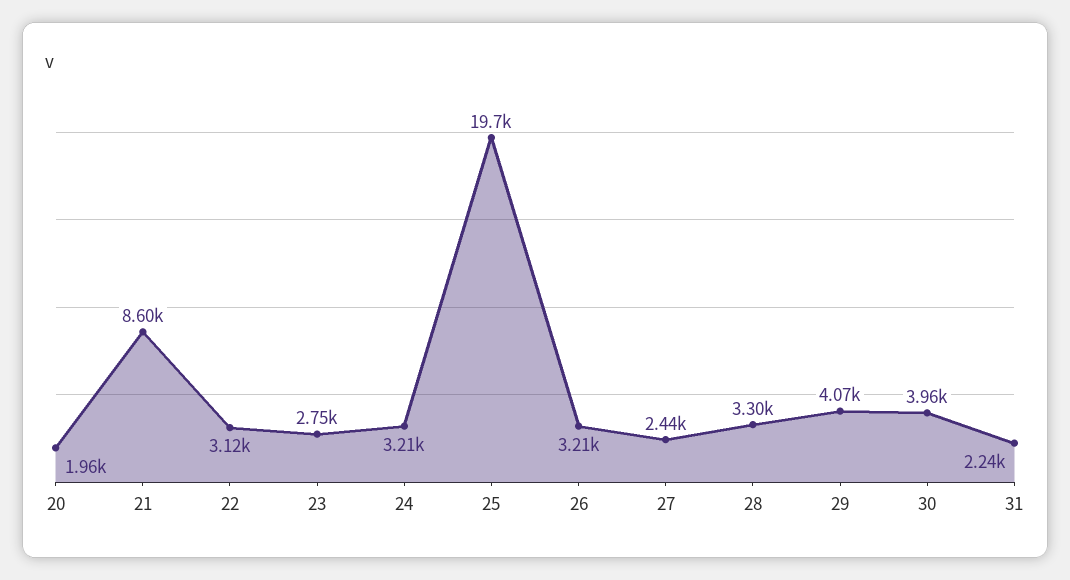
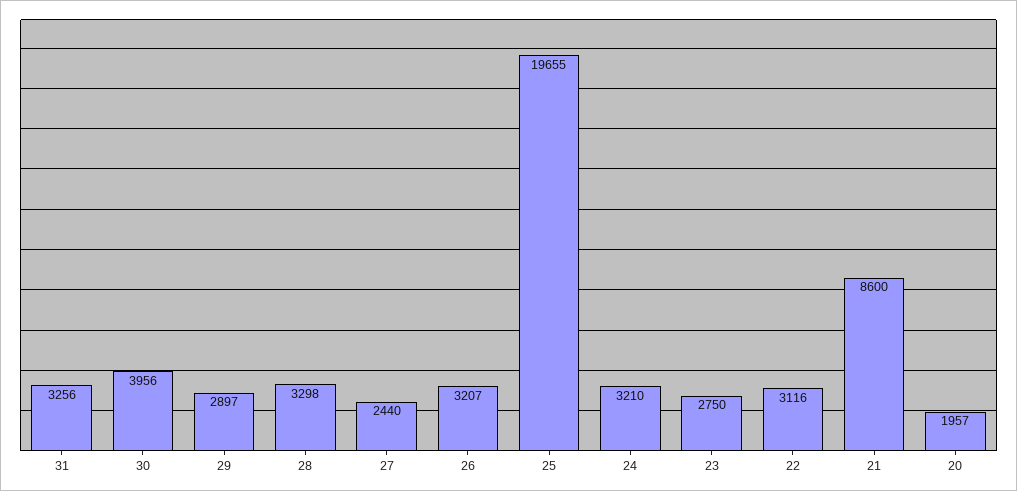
  {
    "20": 1957,
    "21": 8600,
    "22": 3116,
    "23": 2750,
    "24": 3210,
    "25": 19655,
    "26": 3207,
    "27": 2440,
    "28": 3298,
-   "29": 4070,
+   "29": 2897,
    "30": 3956,
-   "31": 2240
+   "31": 3256
  }

